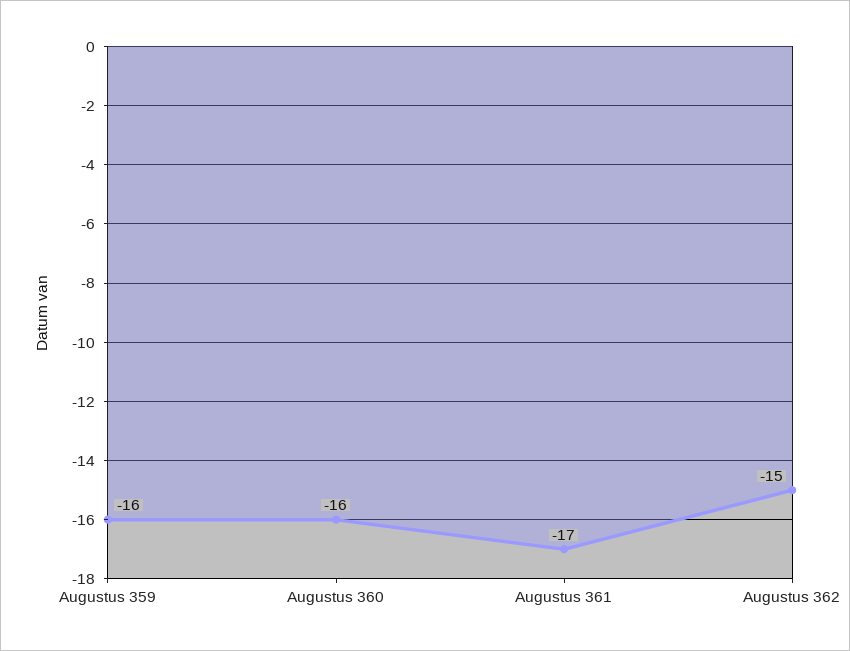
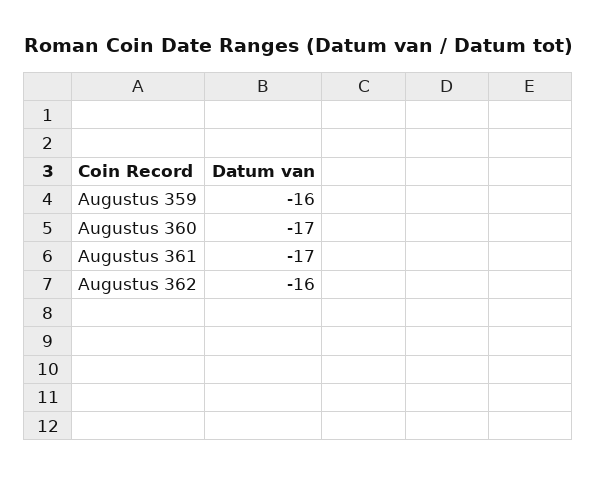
  {
    "Augustus 359": -16,
-   "Augustus 360": -16,
+   "Augustus 360": -17,
    "Augustus 361": -17,
-   "Augustus 362": -15
+   "Augustus 362": -16
  }

